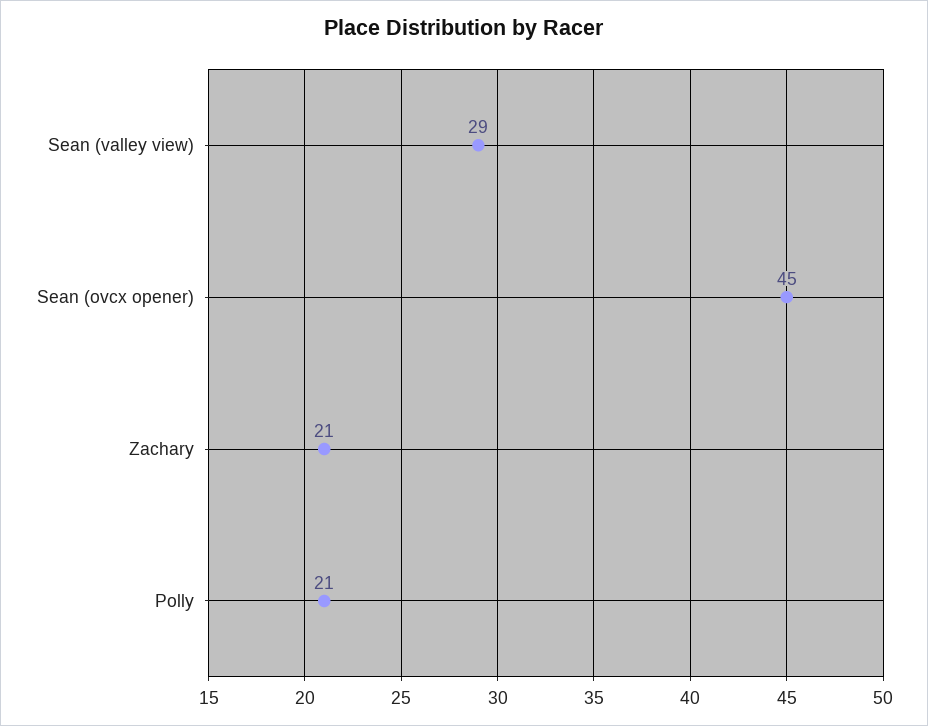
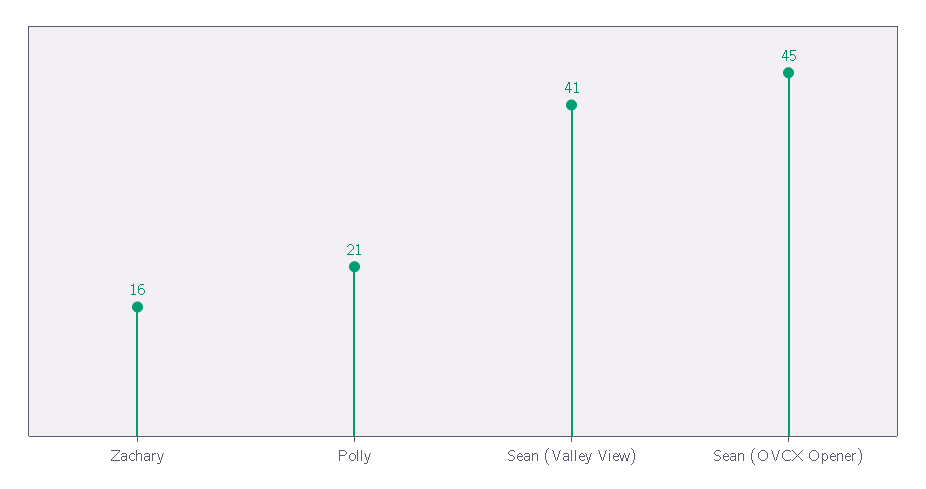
  {
-   "Sean (valley view)": 29,
+   "Sean (valley view)": 41,
    "Sean (ovcx opener)": 45,
-   "Zachary": 21,
+   "Zachary": 16,
    "Polly": 21
  }

